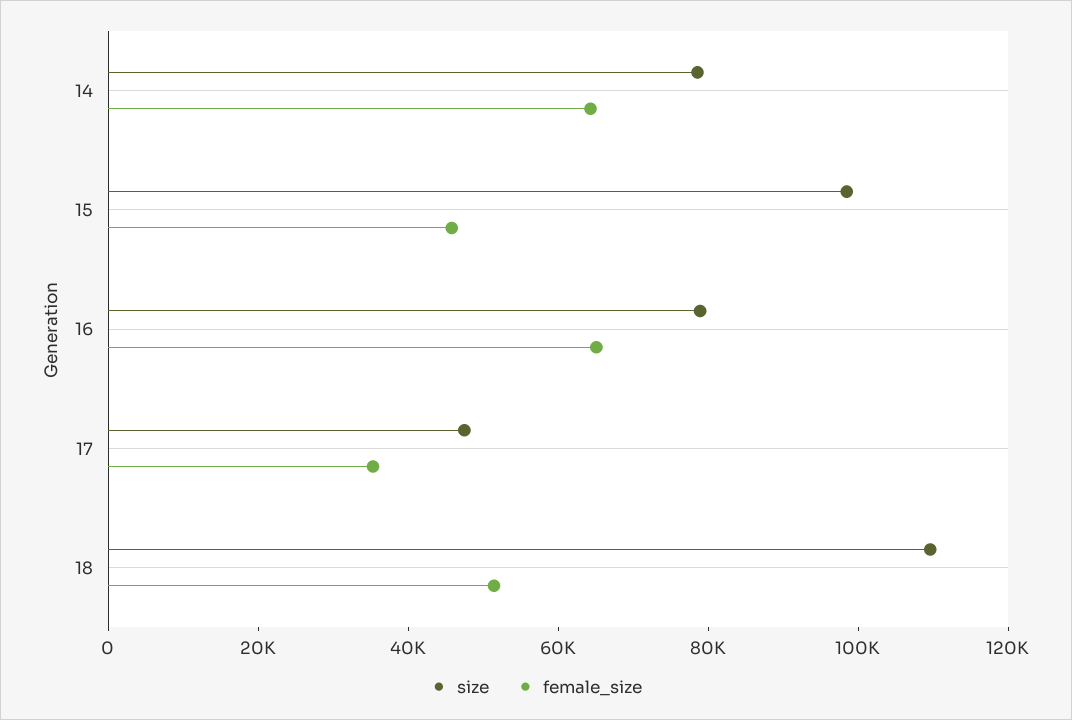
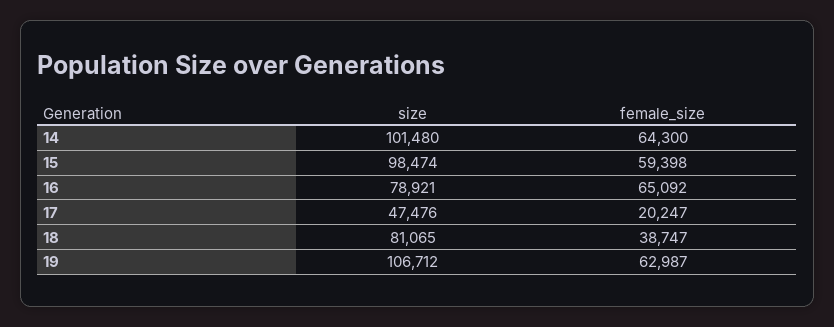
  {
    "size": {
-     "14": 80000,
+     "14": 101480,
      "15": 98474,
      "16": 78921,
      "17": 47476,
-     "18": 110000
+     "18": 81065,
+     "19": 106712
    },
    "female_size": {
      "14": 64300,
-     "15": 45000,
+     "15": 59398,
      "16": 65092,
-     "17": 35000,
+     "17": 20247,
-     "18": 50000
+     "18": 38747,
+     "19": 62987
    }
  }

